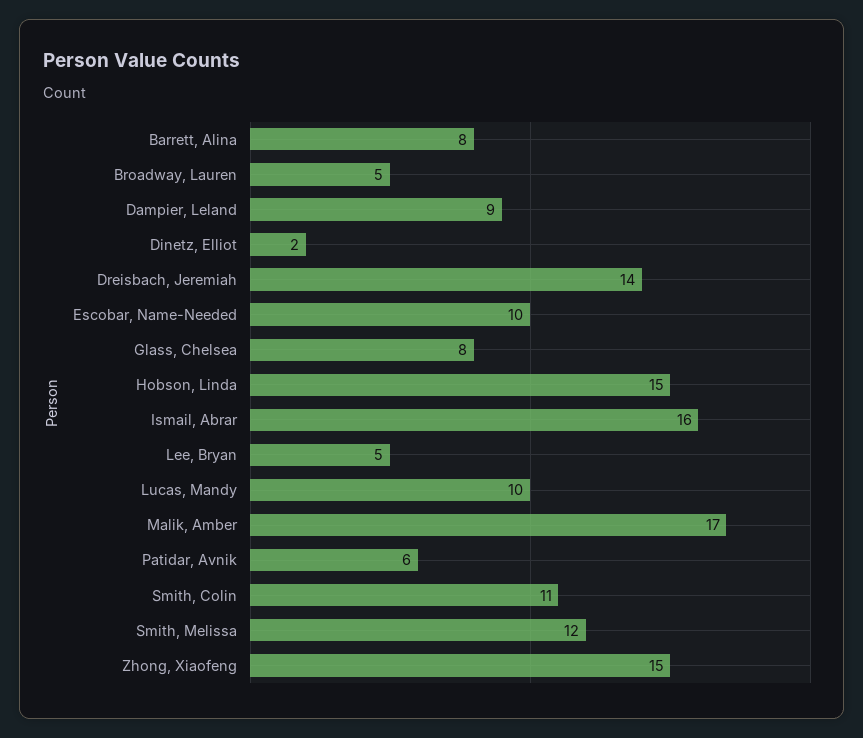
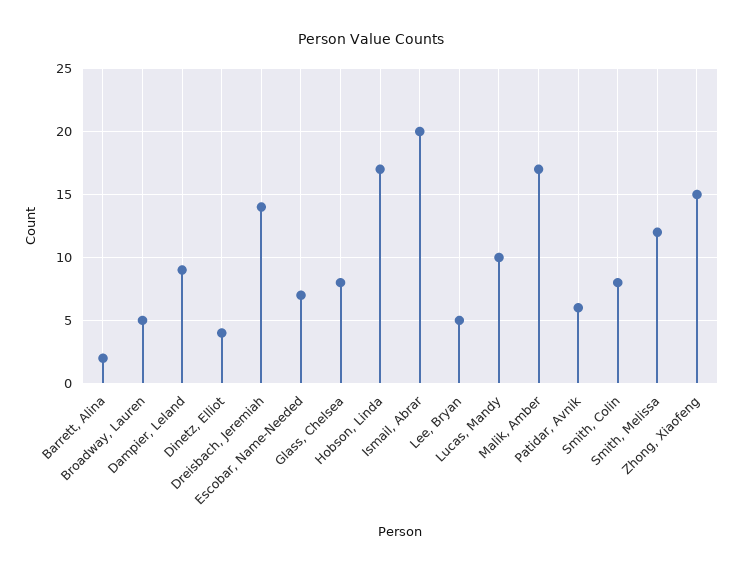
  {
-   "Barrett, Alina": 8,
+   "Barrett, Alina": 2,
    "Broadway, Lauren": 5,
    "Dampier, Leland": 9,
-   "Dinetz, Elliot": 2,
+   "Dinetz, Elliot": 4,
    "Dreisbach, Jeremiah": 14,
-   "Escobar, Name-Needed": 10,
+   "Escobar, Name-Needed": 7,
    "Glass, Chelsea": 8,
-   "Hobson, Linda": 15,
+   "Hobson, Linda": 17,
-   "Ismail, Abrar": 16,
+   "Ismail, Abrar": 20,
    "Lee, Bryan": 5,
    "Lucas, Mandy": 10,
    "Malik, Amber": 17,
    "Patidar, Avnik": 6,
-   "Smith, Colin": 11,
+   "Smith, Colin": 8,
    "Smith, Melissa": 12,
    "Zhong, Xiaofeng": 15
  }

